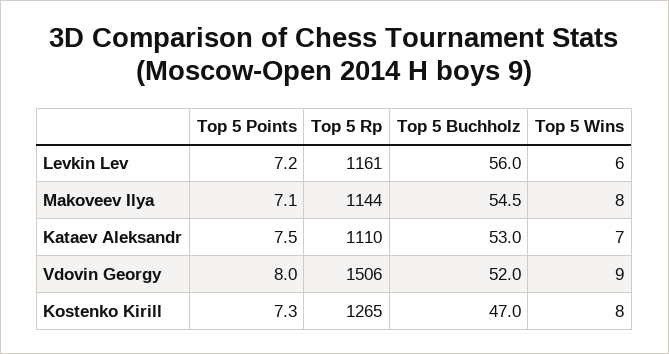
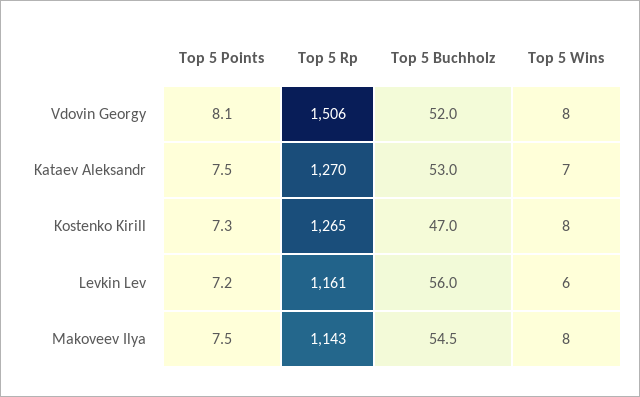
  {
    "Top 5 Points": {
      "Levkin Lev": 7.2,
-     "Makoveev Ilya": 7.1,
+     "Makoveev Ilya": 7.5,
      "Kataev Aleksandr": 7.5,
-     "Vdovin Georgy": 8,
+     "Vdovin Georgy": 8.1,
      "Kostenko Kirill": 7.3
    },
    "Top 5 Rp": {
      "Levkin Lev": 1161,
-     "Makoveev Ilya": 1144,
+     "Makoveev Ilya": 1143,
-     "Kataev Aleksandr": 1110,
+     "Kataev Aleksandr": 1270,
      "Vdovin Georgy": 1506,
      "Kostenko Kirill": 1265
    },
    "Top 5 Buchholz": {
      "Levkin Lev": 56,
      "Makoveev Ilya": 54.5,
      "Kataev Aleksandr": 53,
      "Vdovin Georgy": 52,
      "Kostenko Kirill": 47
    },
    "Top 5 Wins": {
      "Levkin Lev": 6,
      "Makoveev Ilya": 8,
      "Kataev Aleksandr": 7,
-     "Vdovin Georgy": 9,
+     "Vdovin Georgy": 8,
      "Kostenko Kirill": 8
    }
  }

